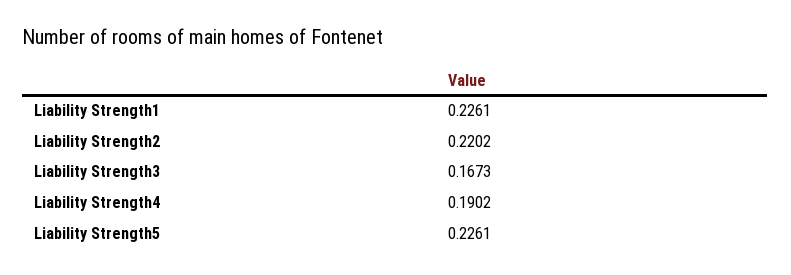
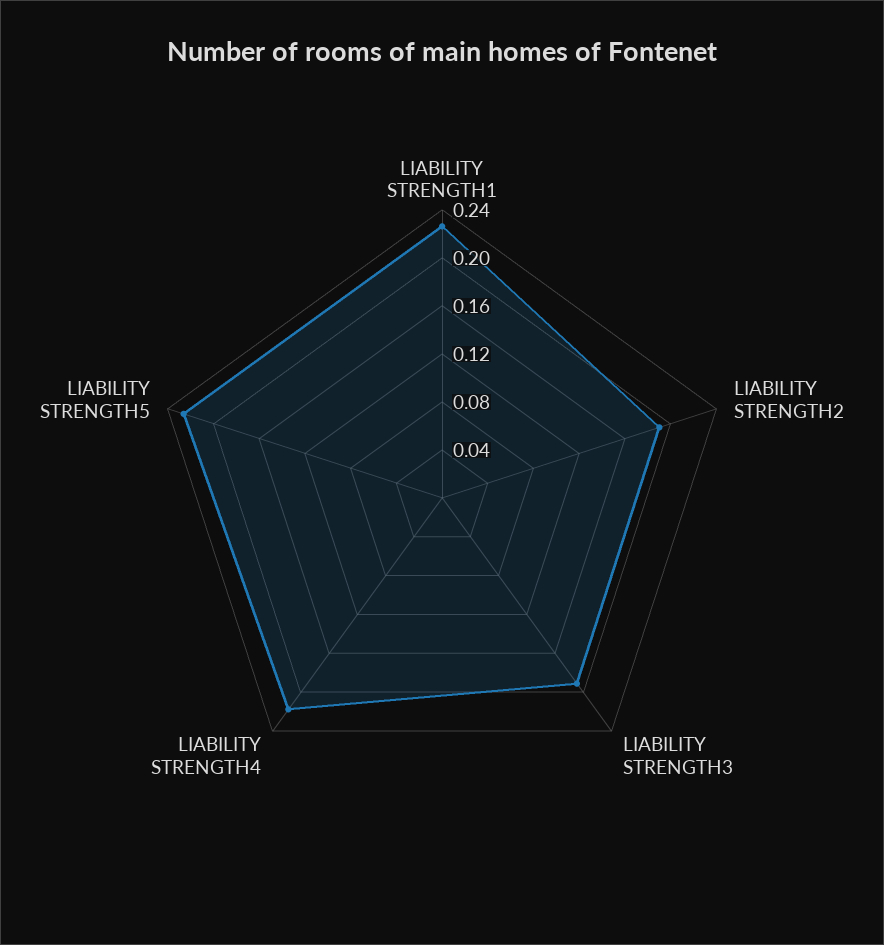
  {
    "Liability Strength1": 0.2261,
-   "Liability Strength2": 0.2202,
+   "Liability Strength2": 0.19,
-   "Liability Strength3": 0.1673,
+   "Liability Strength3": 0.19,
-   "Liability Strength4": 0.1902,
+   "Liability Strength4": 0.22,
    "Liability Strength5": 0.2261
  }

